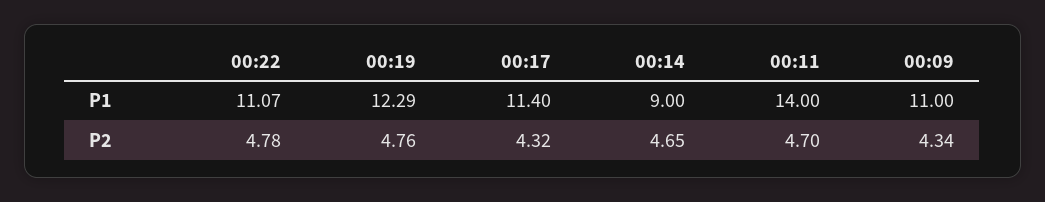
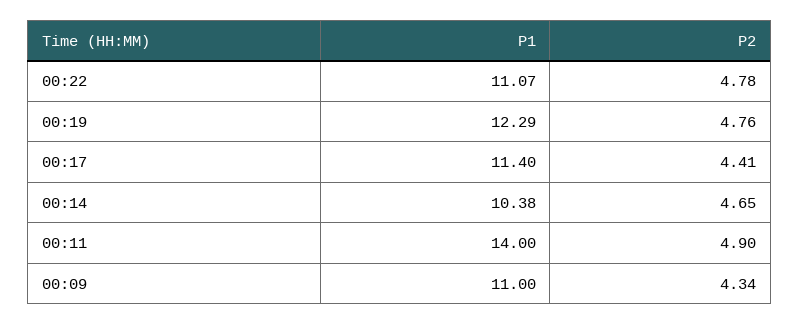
  {
    "00:22": {
      "P1": 11.07,
      "P2": 4.78
    },
    "00:19": {
      "P1": 12.29,
      "P2": 4.76
    },
    "00:17": {
      "P1": 11.4,
-     "P2": 4.32
+     "P2": 4.41
    },
    "00:14": {
-     "P1": 9,
+     "P1": 10.38,
      "P2": 4.65
    },
    "00:11": {
      "P1": 14,
-     "P2": 4.7
+     "P2": 4.9
    },
    "00:09": {
      "P1": 11,
      "P2": 4.34
    }
  }

